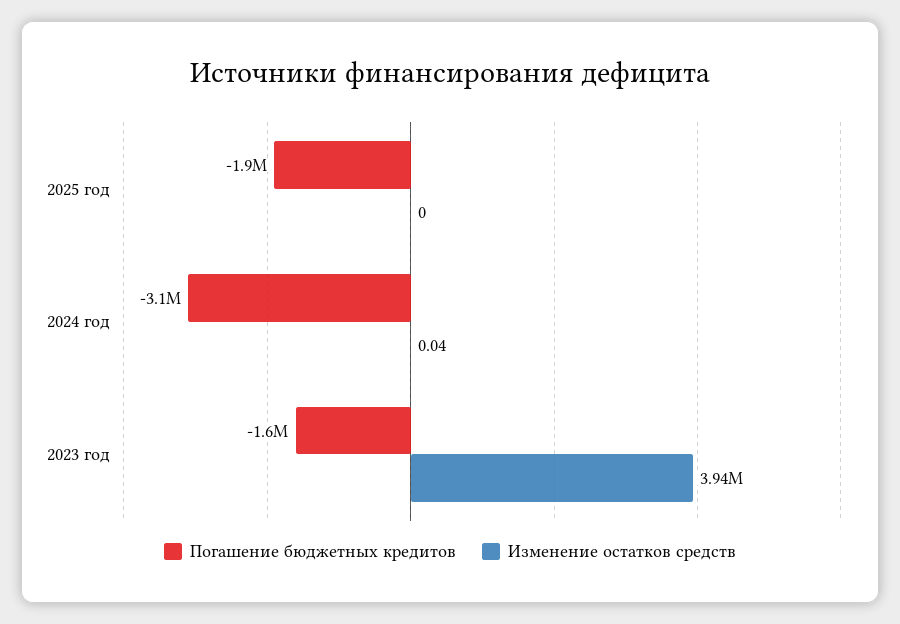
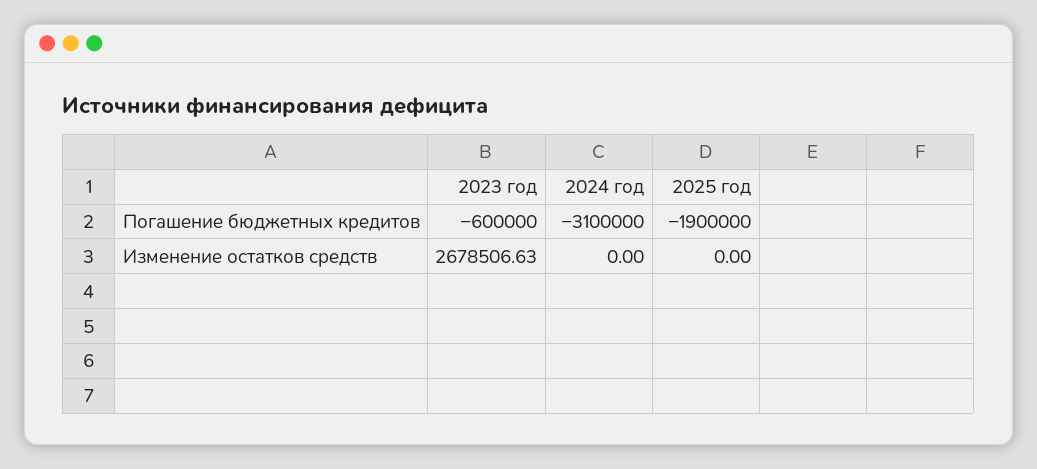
  {
    "Погашение бюджетных кредитов": {
      "2025 год": -1900000,
      "2024 год": -3100000,
-     "2023 год": -1600000
+     "2023 год": -600000
    },
    "Изменение остатков средств": {
      "2025 год": 0,
-     "2024 год": 0.04,
+     "2024 год": 0,
-     "2023 год": 3940000
+     "2023 год": 2678506.63
    }
  }

